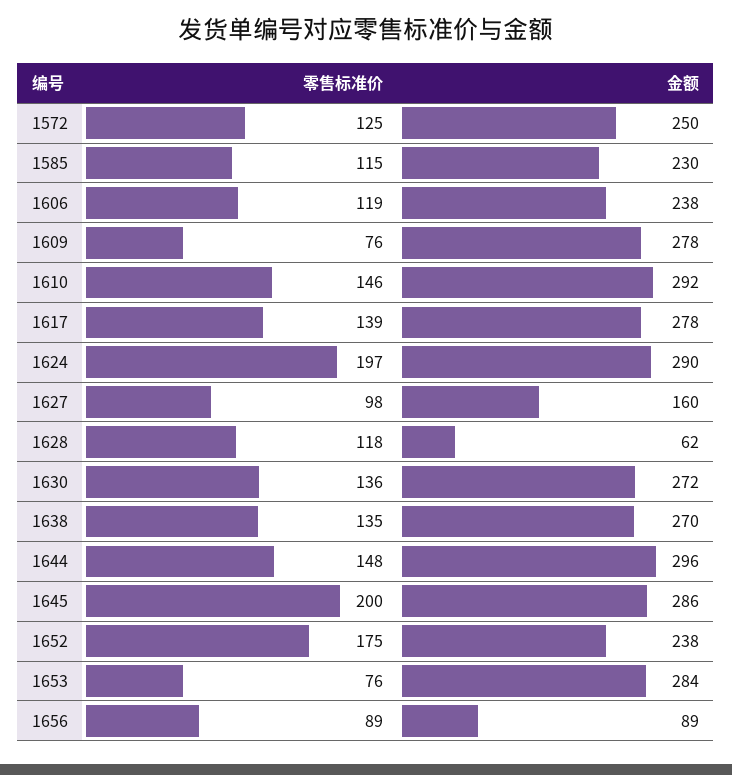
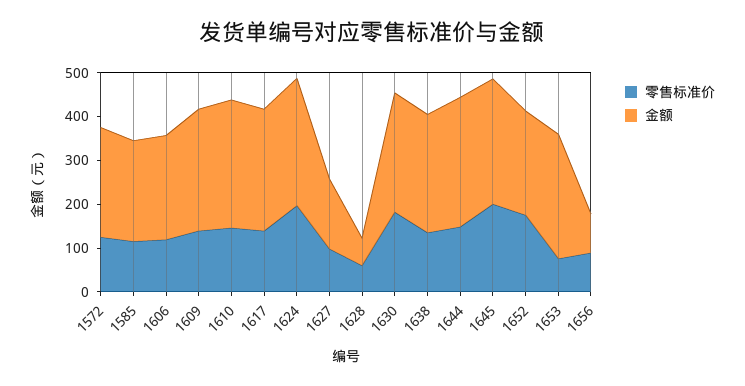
  {
    "零售标准价": {
      "1572": 125,
      "1585": 115,
      "1606": 119,
-     "1609": 76,
+     "1609": 140,
      "1610": 146,
      "1617": 139,
      "1624": 197,
      "1627": 98,
-     "1628": 118,
+     "1628": 60,
-     "1630": 136,
+     "1630": 180,
      "1638": 135,
      "1644": 148,
      "1645": 200,
      "1652": 175,
      "1653": 76,
      "1656": 89
    },
    "金额": {
      "1572": 250,
      "1585": 230,
      "1606": 238,
      "1609": 278,
      "1610": 292,
      "1617": 278,
      "1624": 290,
      "1627": 160,
      "1628": 62,
      "1630": 272,
      "1638": 270,
      "1644": 296,
      "1645": 286,
      "1652": 238,
      "1653": 284,
      "1656": 89
    }
  }

